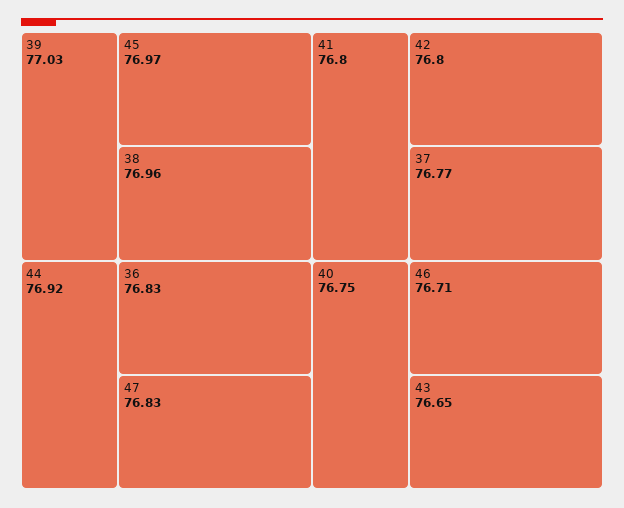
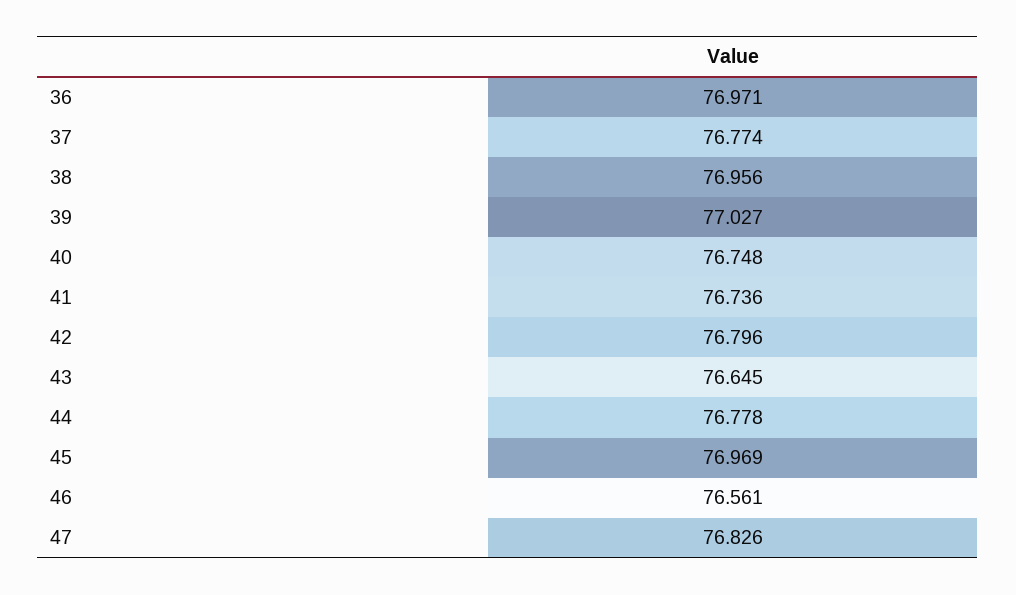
  {
    "39": 77.027,
    "45": 76.969,
    "38": 76.956,
-   "44": 76.92,
+   "44": 76.778,
-   "36": 76.83,
+   "36": 76.971,
    "47": 76.826,
-   "41": 76.8,
+   "41": 76.736,
    "42": 76.796,
    "37": 76.774,
    "40": 76.748,
-   "46": 76.71,
+   "46": 76.561,
    "43": 76.645
  }

